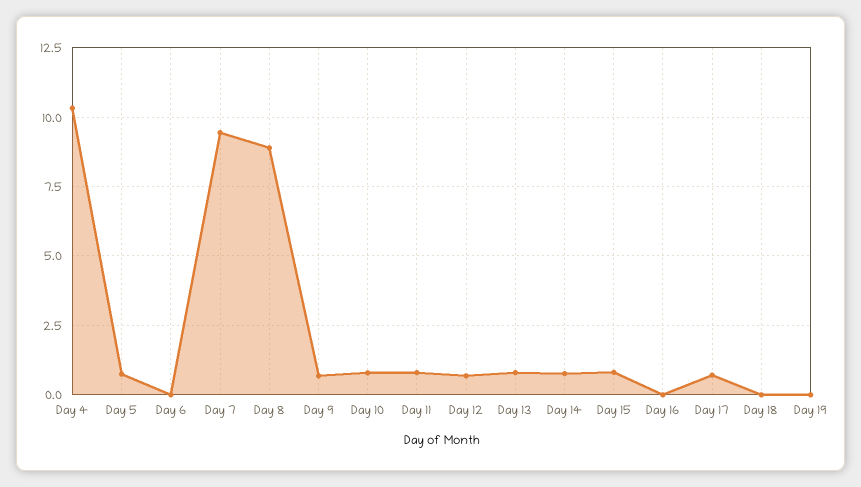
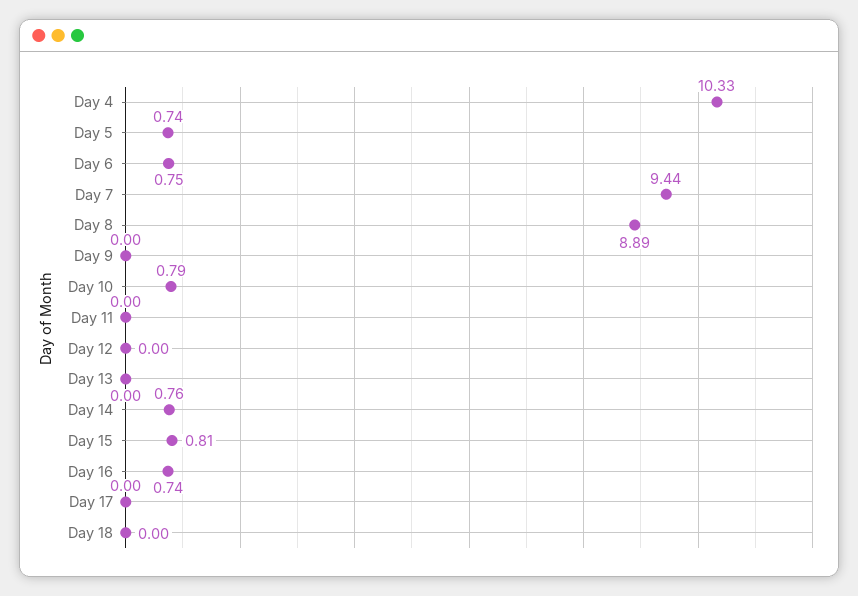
  {
    "Day 4": 10.33,
    "Day 5": 0.74,
-   "Day 6": 0,
+   "Day 6": 0.75,
    "Day 7": 9.44,
    "Day 8": 8.89,
-   "Day 9": 0.75,
+   "Day 9": 0,
    "Day 10": 0.79,
-   "Day 11": 0.75,
+   "Day 11": 0,
-   "Day 12": 0.75,
+   "Day 12": 0,
-   "Day 13": 0.75,
+   "Day 13": 0,
    "Day 14": 0.76,
    "Day 15": 0.81,
-   "Day 16": 0,
+   "Day 16": 0.74,
-   "Day 17": 0.75,
+   "Day 17": 0,
-   "Day 18": 0,
+   "Day 18": 0
-   "Day 19": 0
  }

